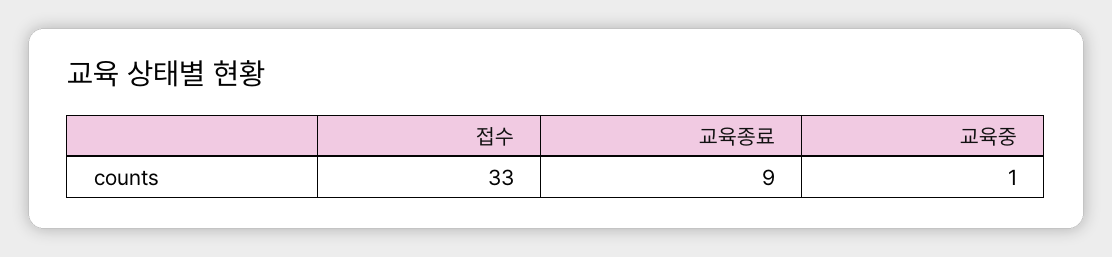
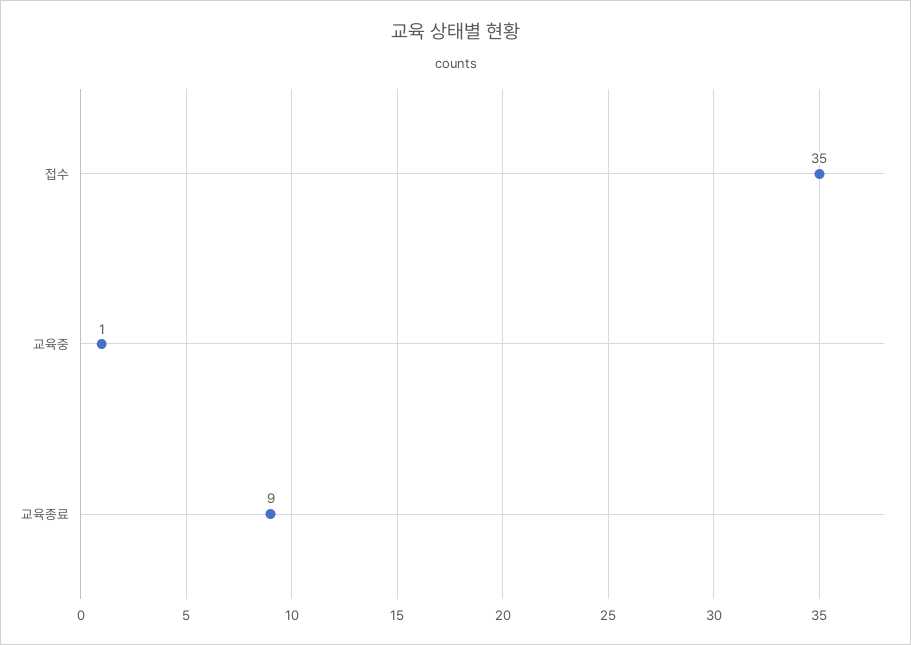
  {
-   "접수": 33,
+   "접수": 35,
    "교육종료": 9,
    "교육중": 1
  }

